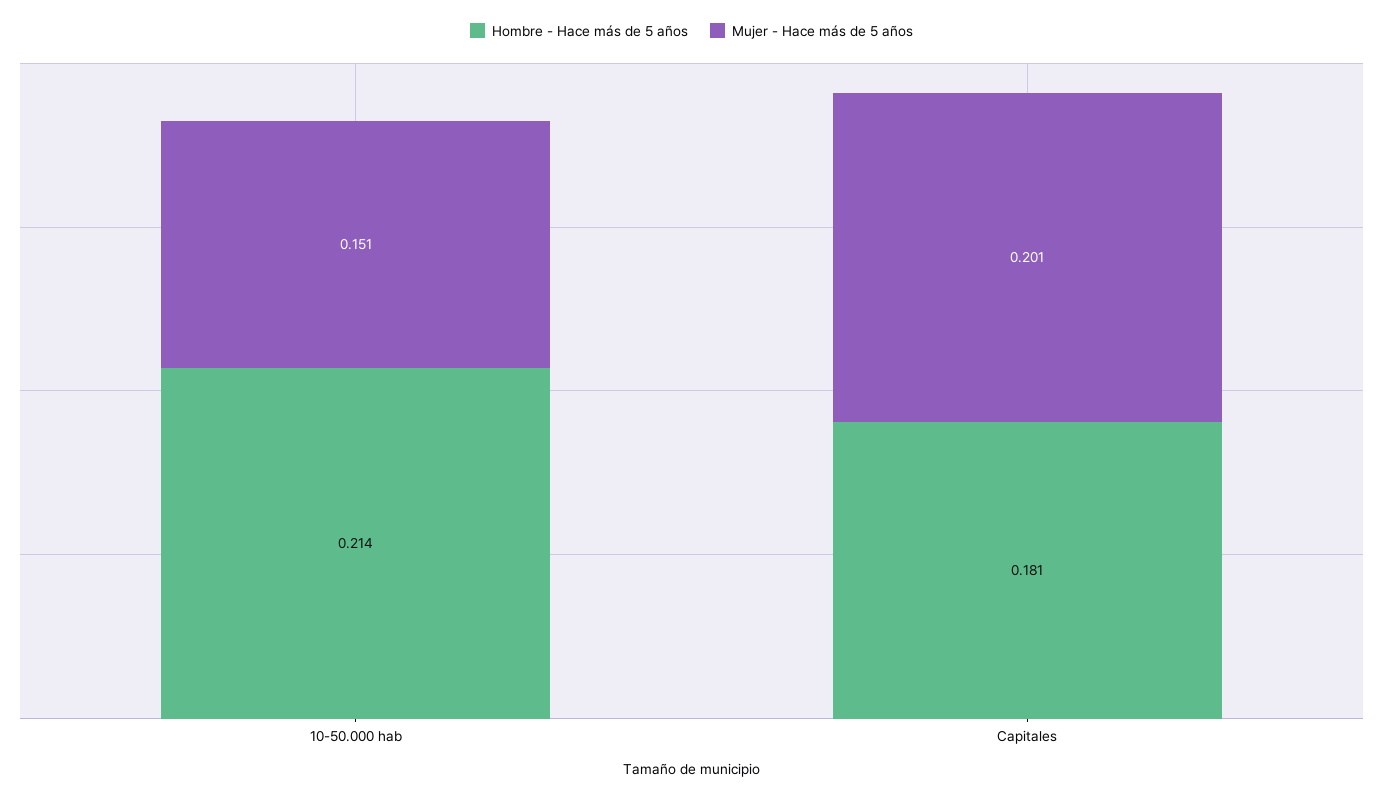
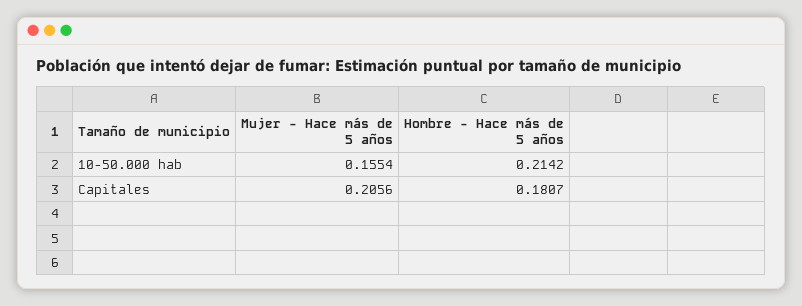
  {
    "Hombre - Hace más de 5 años": {
      "10-50.000 hab": 0.2142,
      "Capitales": 0.1807
    },
    "Mujer - Hace más de 5 años": {
-     "10-50.000 hab": 0.151,
+     "10-50.000 hab": 0.1554,
-     "Capitales": 0.201
+     "Capitales": 0.2056
    }
  }

